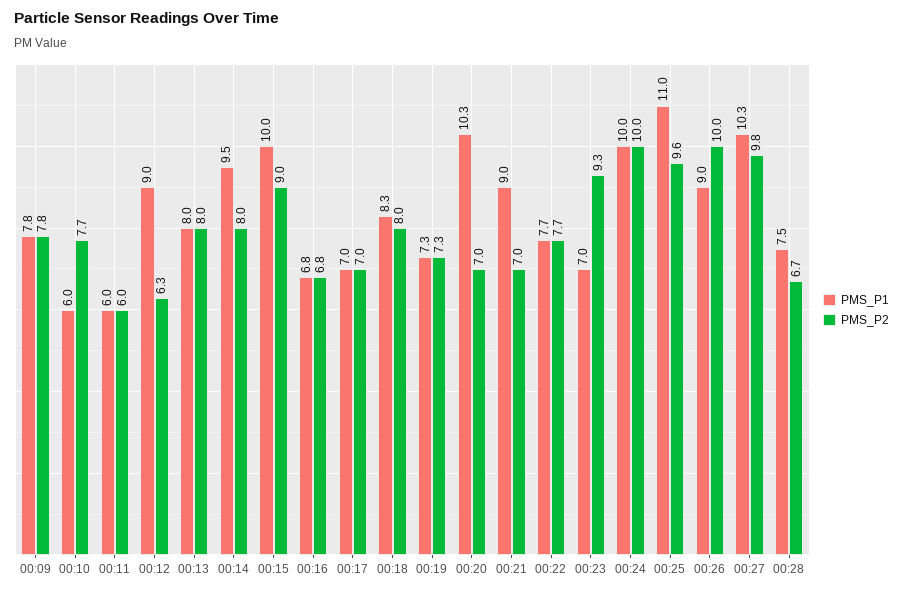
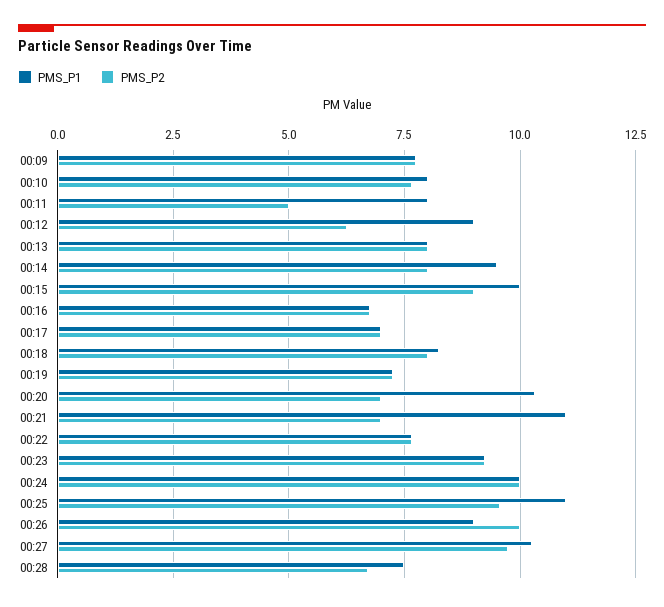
  {
    "PMS_P1": {
      "00:09": 7.8,
-     "00:10": 6,
+     "00:10": 8,
-     "00:11": 6,
+     "00:11": 8,
      "00:12": 9,
      "00:13": 8,
      "00:14": 9.5,
      "00:15": 10,
      "00:16": 6.8,
      "00:17": 7,
      "00:18": 8.3,
      "00:19": 7.3,
      "00:20": 10.3,
-     "00:21": 9,
+     "00:21": 11,
      "00:22": 7.7,
-     "00:23": 7,
+     "00:23": 9.25,
      "00:24": 10,
      "00:25": 11,
      "00:26": 9,
      "00:27": 10.3,
      "00:28": 7.5
    },
    "PMS_P2": {
      "00:09": 7.8,
      "00:10": 7.7,
-     "00:11": 6,
+     "00:11": 5,
      "00:12": 6.3,
      "00:13": 8,
      "00:14": 8,
      "00:15": 9,
      "00:16": 6.8,
      "00:17": 7,
      "00:18": 8,
      "00:19": 7.3,
      "00:20": 7,
      "00:21": 7,
      "00:22": 7.7,
      "00:23": 9.3,
      "00:24": 10,
      "00:25": 9.6,
      "00:26": 10,
      "00:27": 9.8,
      "00:28": 6.7
    }
  }

